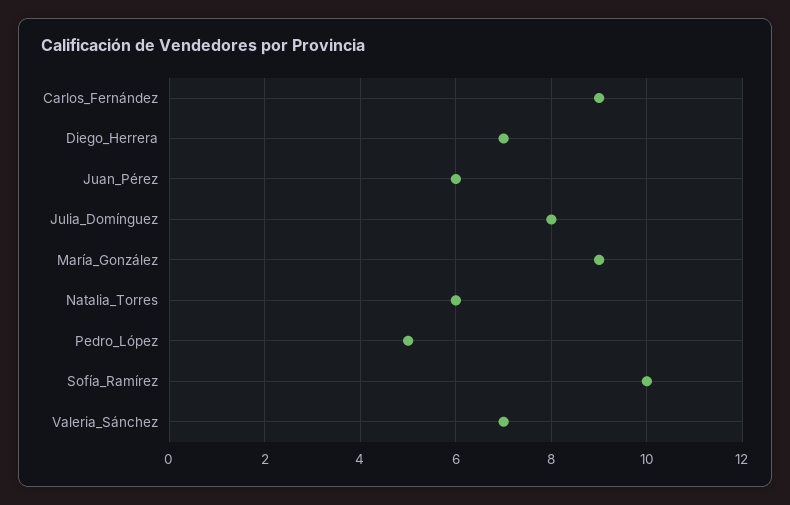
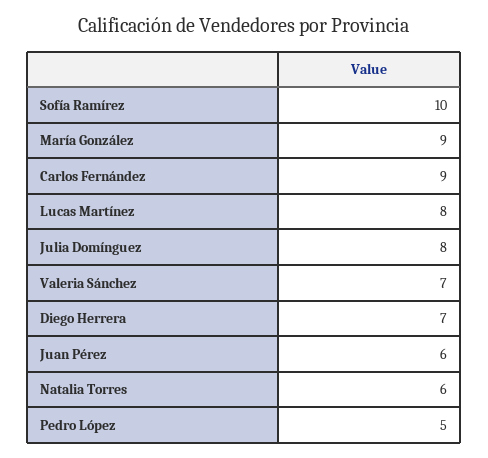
  {
    "Carlos_Fernández": 9,
    "Diego_Herrera": 7,
    "Juan_Pérez": 6,
    "Julia_Domínguez": 8,
    "María_González": 9,
    "Natalia_Torres": 6,
    "Pedro_López": 5,
    "Sofía_Ramírez": 10,
-   "Valeria_Sánchez": 7
+   "Valeria_Sánchez": 7,
+   "Lucas Martínez": 8
  }

